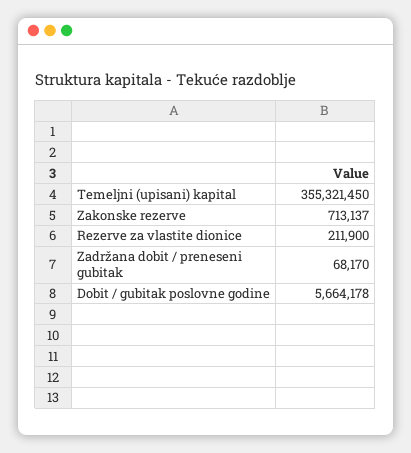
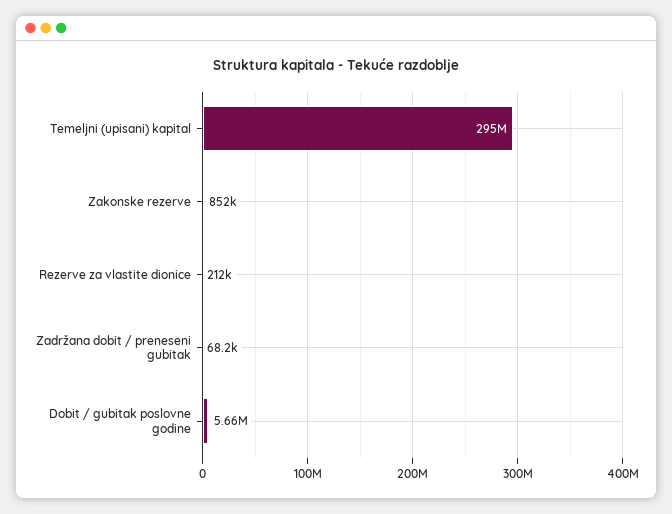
  {
-   "Temeljni (upisani) kapital": 355321450,
+   "Temeljni (upisani) kapital": 295000000,
-   "Zakonske rezerve": 713137,
+   "Zakonske rezerve": 852000,
    "Rezerve za vlastite dionice": 211900,
    "Zadržana dobit / preneseni gubitak": 68170,
    "Dobit / gubitak poslovne godine": 5664178
  }

